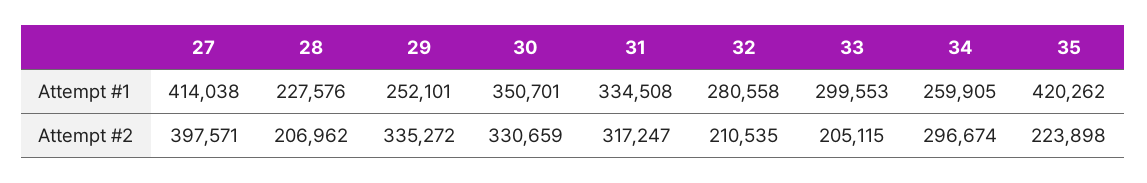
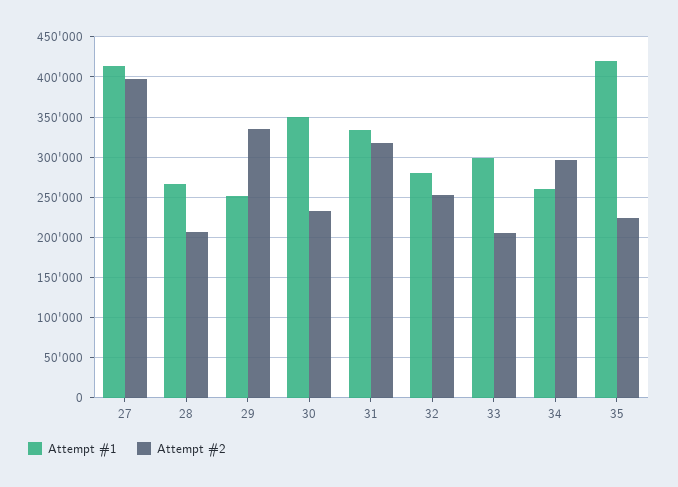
  {
    "Attempt #1": {
      "27": 414038,
-     "28": 227576,
+     "28": 270000,
      "29": 252101,
      "30": 350701,
      "31": 334508,
      "32": 280558,
      "33": 299553,
      "34": 259905,
      "35": 420262
    },
    "Attempt #2": {
      "27": 397571,
      "28": 206962,
      "29": 335272,
-     "30": 330659,
+     "30": 230000,
      "31": 317247,
-     "32": 210535,
+     "32": 250000,
      "33": 205115,
      "34": 296674,
      "35": 223898
    }
  }

